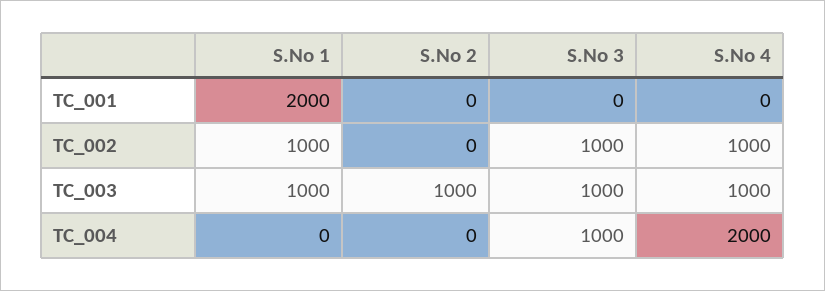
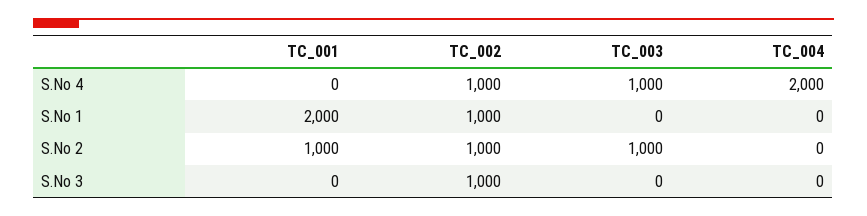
  {
    "S.No 1": {
      "TC_001": 2000,
      "TC_002": 1000,
-     "TC_003": 1000,
+     "TC_003": 0,
      "TC_004": 0
    },
    "S.No 2": {
-     "TC_001": 0,
+     "TC_001": 1000,
-     "TC_002": 0,
+     "TC_002": 1000,
      "TC_003": 1000,
      "TC_004": 0
    },
    "S.No 3": {
      "TC_001": 0,
      "TC_002": 1000,
-     "TC_003": 1000,
+     "TC_003": 0,
-     "TC_004": 1000
+     "TC_004": 0
    },
    "S.No 4": {
      "TC_001": 0,
      "TC_002": 1000,
      "TC_003": 1000,
      "TC_004": 2000
    }
  }

